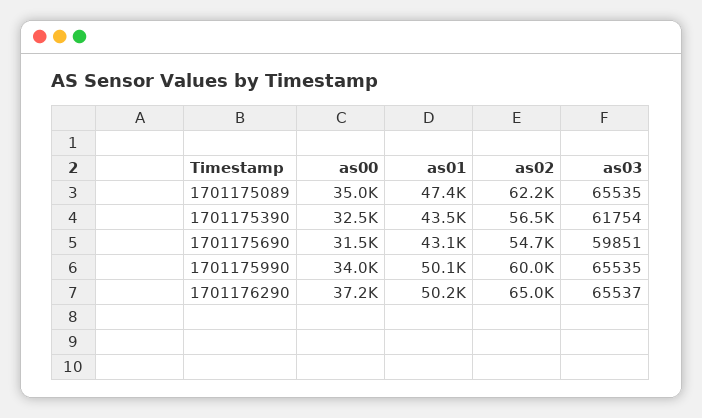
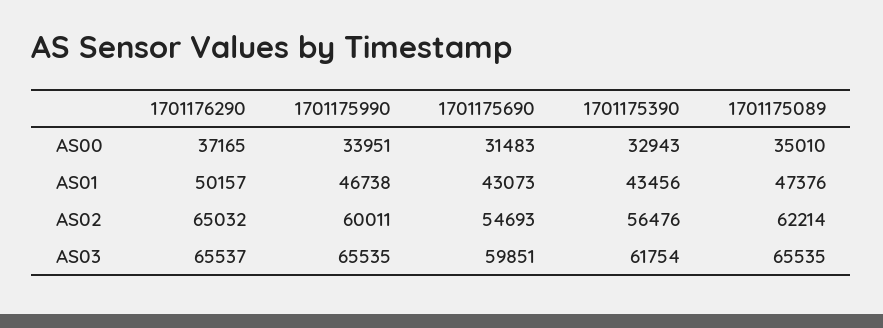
  {
    "as00": {
      "1701175089": 35010,
-     "1701175390": 32500,
+     "1701175390": 32943,
      "1701175690": 31483,
      "1701175990": 33951,
      "1701176290": 37165
    },
    "as01": {
      "1701175089": 47376,
      "1701175390": 43456,
      "1701175690": 43073,
-     "1701175990": 50100,
+     "1701175990": 46738,
      "1701176290": 50157
    },
    "as02": {
      "1701175089": 62214,
      "1701175390": 56476,
      "1701175690": 54693,
      "1701175990": 60011,
      "1701176290": 65032
    },
    "as03": {
      "1701175089": 65535,
      "1701175390": 61754,
      "1701175690": 59851,
      "1701175990": 65535,
      "1701176290": 65537
    }
  }

